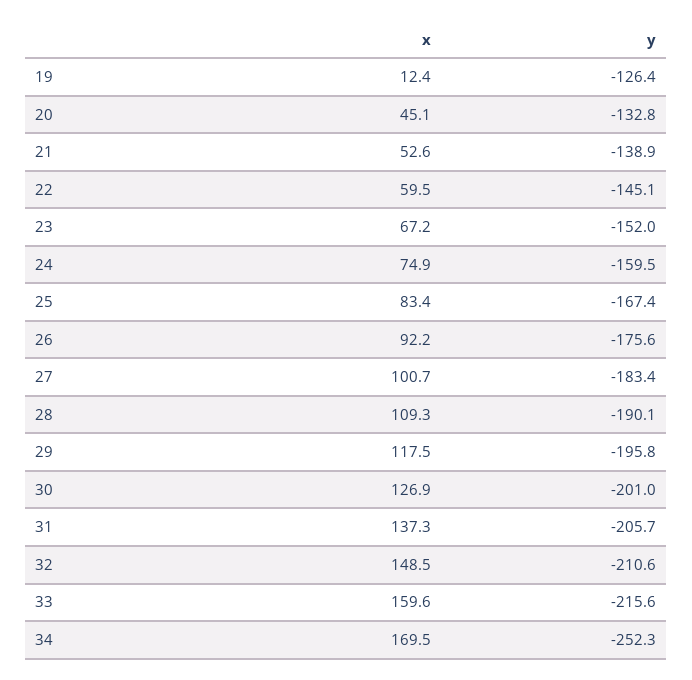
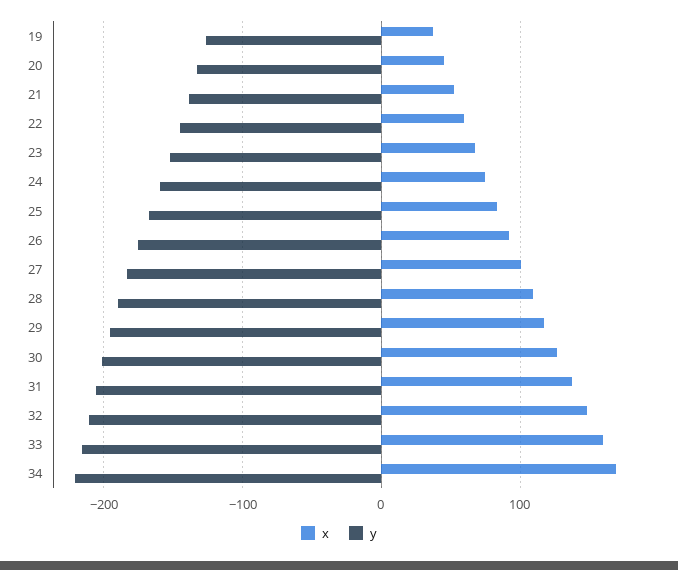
  {
    "x": {
-     "19": 12.4,
+     "19": 40,
      "20": 45.1,
      "21": 52.6,
      "22": 59.5,
      "23": 67.2,
      "24": 74.9,
      "25": 83.4,
      "26": 92.2,
      "27": 100.7,
      "28": 109.3,
      "29": 117.5,
      "30": 126.9,
      "31": 137.3,
      "32": 148.5,
      "33": 159.6,
      "34": 169.5
    },
    "y": {
      "19": -126.4,
      "20": -132.8,
      "21": -138.9,
      "22": -145.1,
      "23": -152,
      "24": -159.5,
      "25": -167.4,
      "26": -175.6,
      "27": -183.4,
      "28": -190.1,
      "29": -195.8,
      "30": -201,
      "31": -205.7,
      "32": -210.6,
      "33": -215.6,
-     "34": -252.3
+     "34": -220
    }
  }

